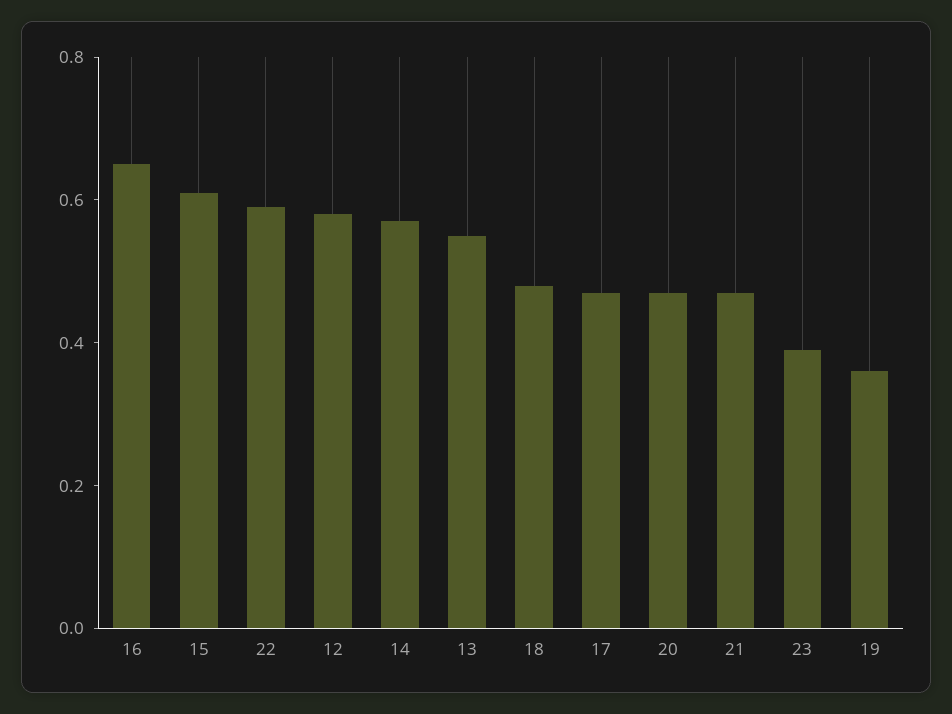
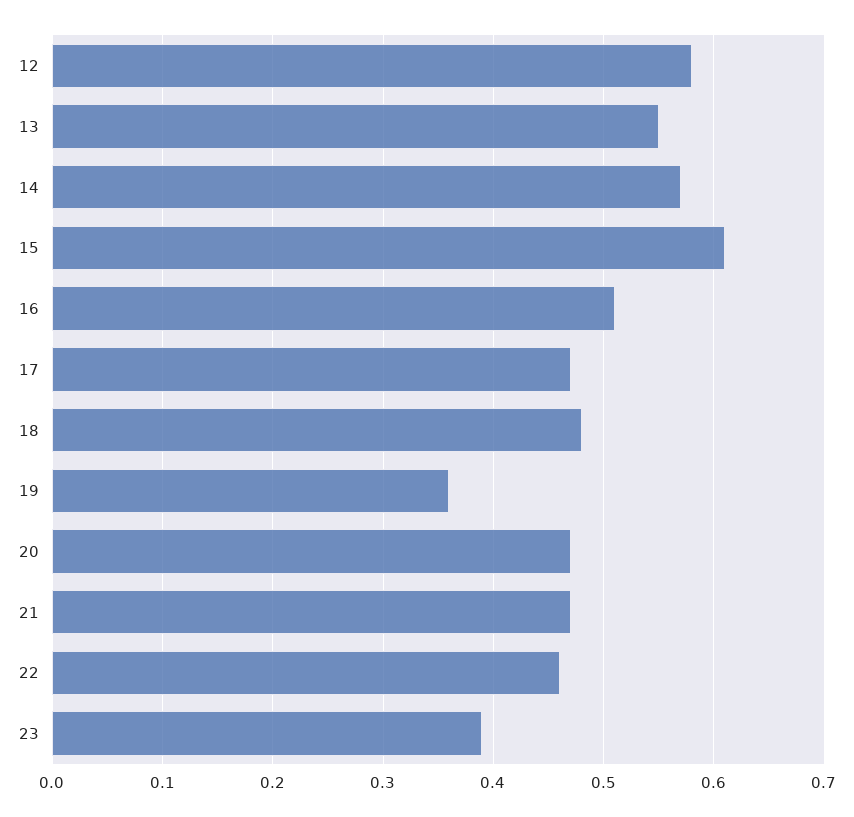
  {
-   "16": 0.65,
+   "16": 0.51,
    "15": 0.61,
-   "22": 0.6,
+   "22": 0.46,
    "12": 0.58,
    "14": 0.57,
    "13": 0.55,
    "18": 0.48,
    "17": 0.47,
    "20": 0.47,
    "21": 0.47,
    "23": 0.39,
    "19": 0.36
  }

